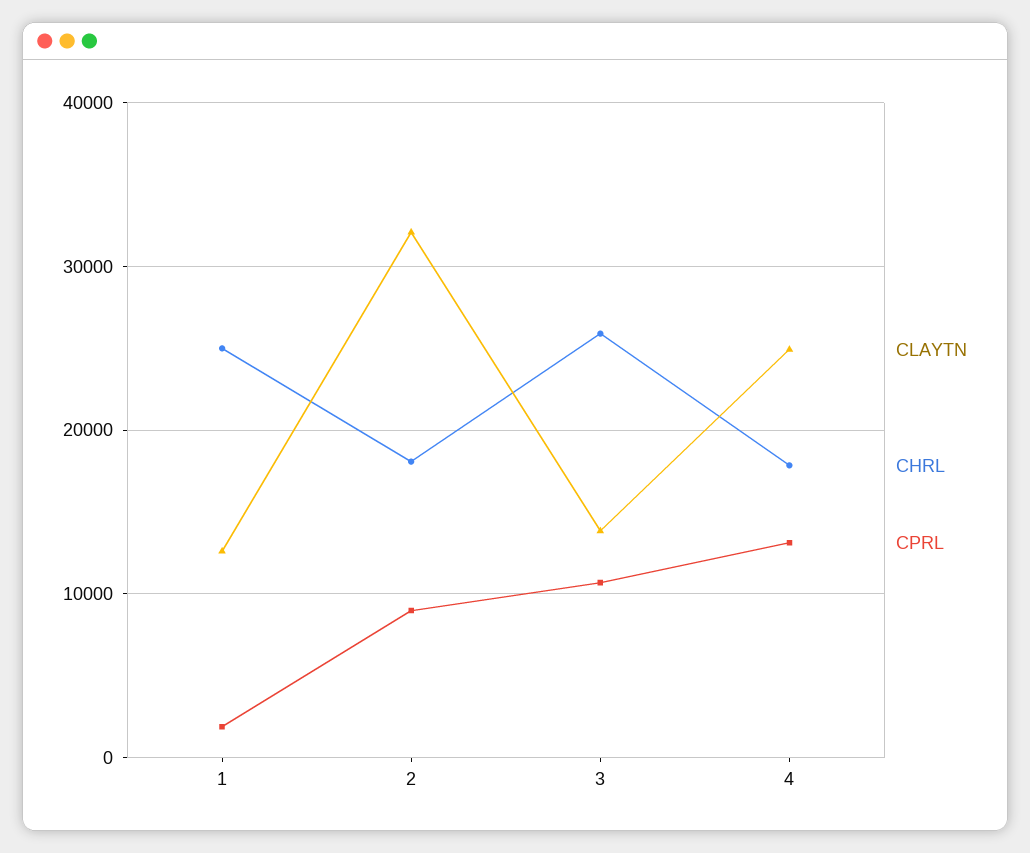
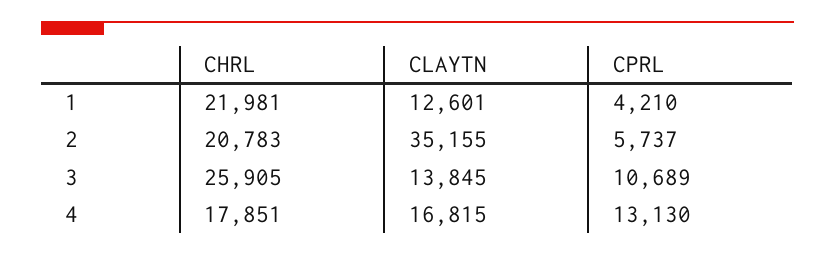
  {
    "CLAYTN": {
      "1": 12601,
-     "2": 32000,
+     "2": 35155,
      "3": 13845,
-     "4": 25000
+     "4": 16815
    },
    "CHRL": {
-     "1": 25000,
+     "1": 21981,
-     "2": 18000,
+     "2": 20783,
      "3": 25905,
      "4": 17851
    },
    "CPRL": {
-     "1": 2000,
+     "1": 4210,
-     "2": 9000,
+     "2": 5737,
      "3": 10689,
      "4": 13130
    }
  }

